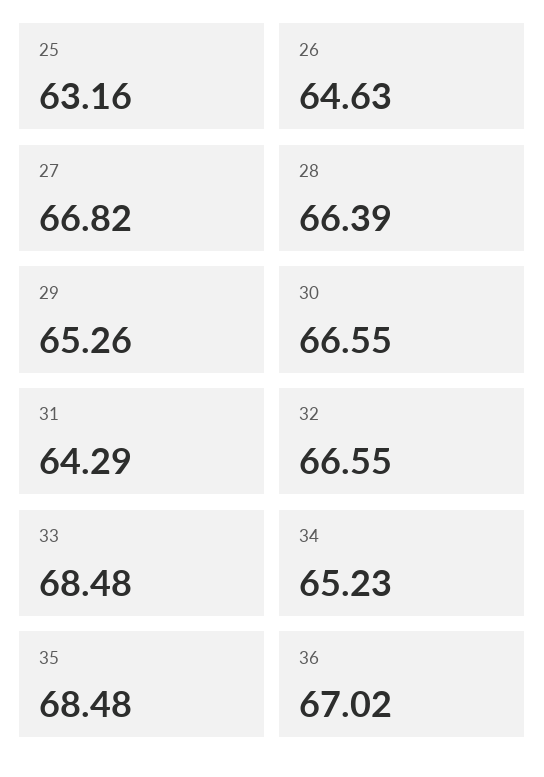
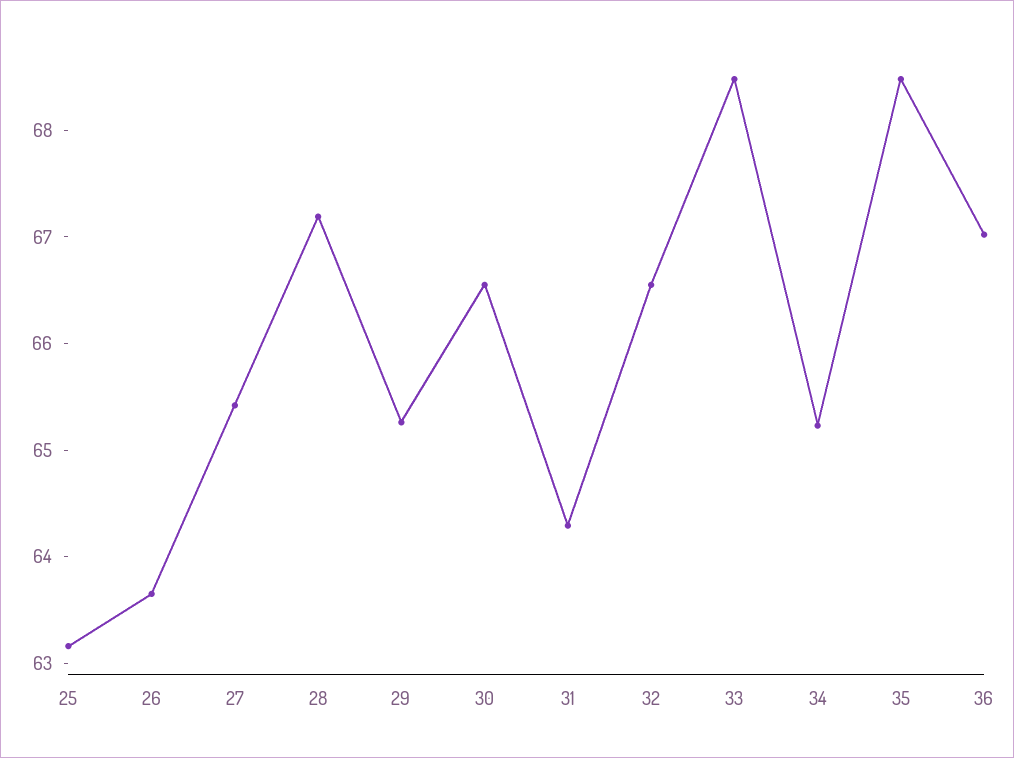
  {
    "25": 63.16,
-   "26": 64.63,
+   "26": 63.6,
-   "27": 66.82,
+   "27": 65.4,
-   "28": 66.39,
+   "28": 67.2,
    "29": 65.26,
    "30": 66.55,
    "31": 64.29,
    "32": 66.55,
    "33": 68.48,
    "34": 65.23,
    "35": 68.48,
    "36": 67.02
  }

